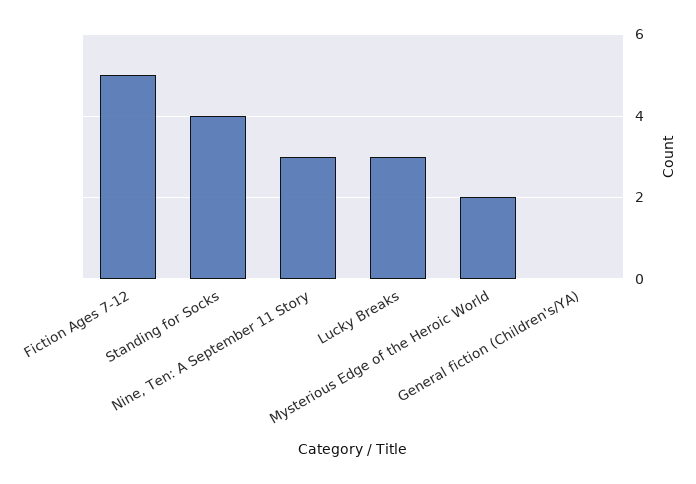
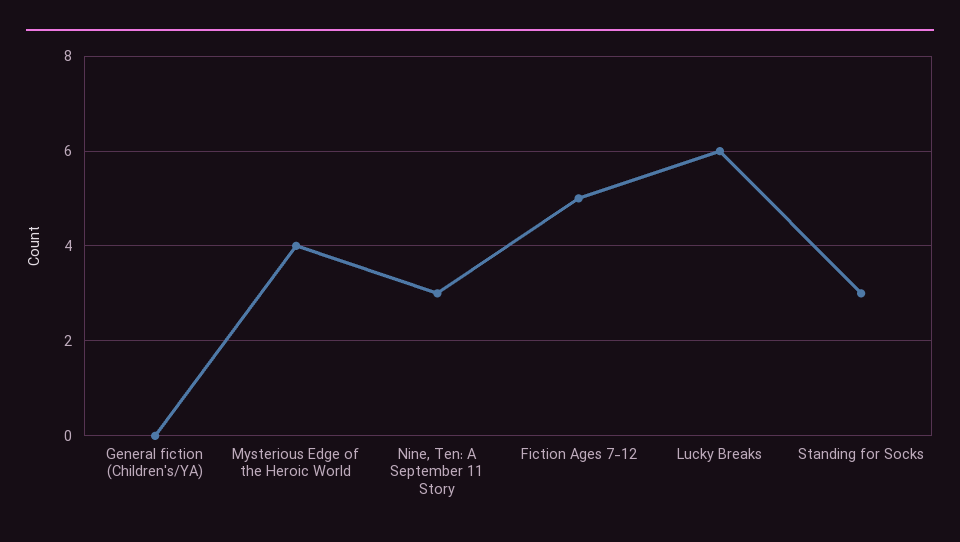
  {
    "Fiction Ages 7-12": 5,
-   "Standing for Socks": 4,
+   "Standing for Socks": 3,
    "Nine, Ten: A September 11 Story": 3,
-   "Lucky Breaks": 3,
+   "Lucky Breaks": 6,
-   "Mysterious Edge of the Heroic World": 2,
+   "Mysterious Edge of the Heroic World": 4,
    "General fiction (Children's/YA)": 0
  }

